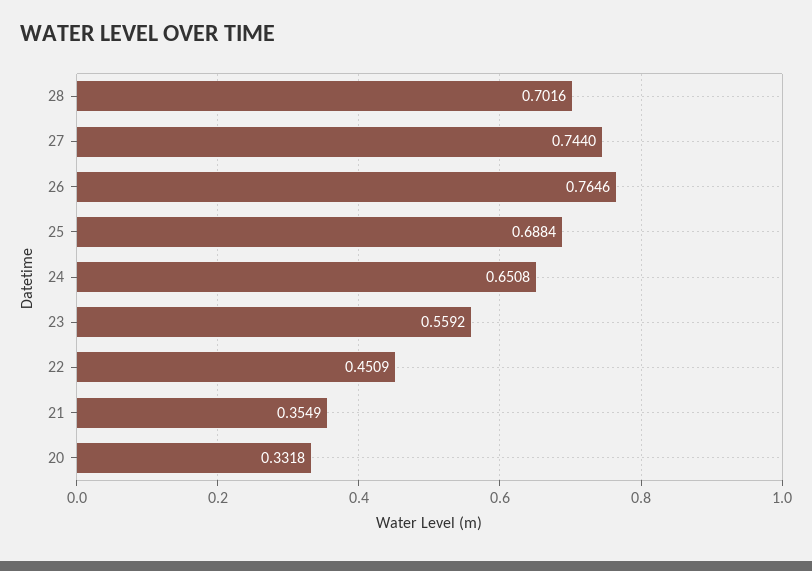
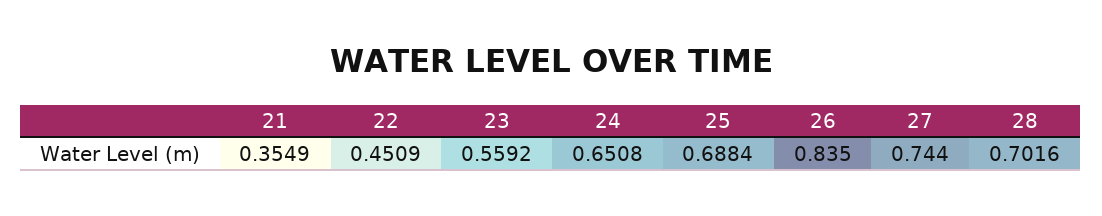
  {
    "28": 0.7016,
    "27": 0.744,
-   "26": 0.7646,
+   "26": 0.835,
    "25": 0.6884,
    "24": 0.6508,
    "23": 0.5592,
    "22": 0.4509,
-   "21": 0.3549,
+   "21": 0.3549
-   "20": 0.3318
  }

